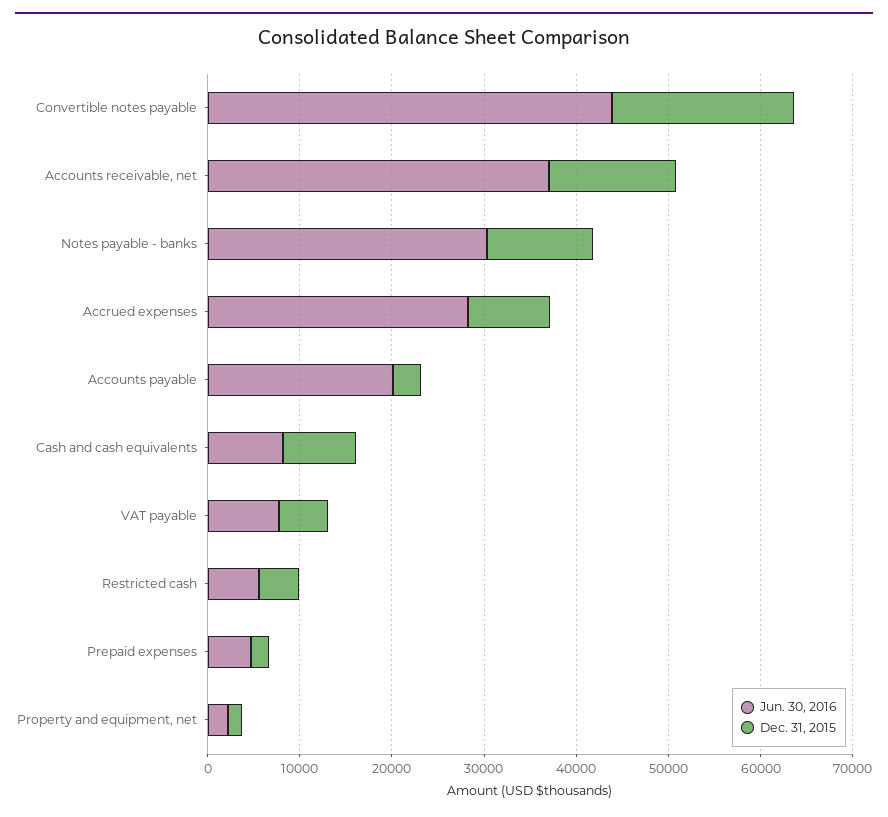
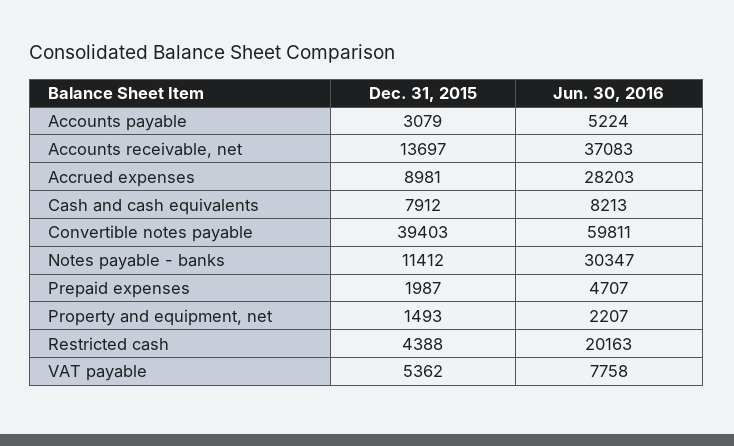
  {
    "Jun. 30, 2016": {
-     "Convertible notes payable": 44000,
+     "Convertible notes payable": 59811,
      "Accounts receivable, net": 37083,
      "Notes payable - banks": 30347,
      "Accrued expenses": 28203,
-     "Accounts payable": 20000,
+     "Accounts payable": 5224,
      "Cash and cash equivalents": 8213,
      "VAT payable": 7758,
-     "Restricted cash": 6000,
+     "Restricted cash": 20163,
      "Prepaid expenses": 4707,
      "Property and equipment, net": 2207
    },
    "Dec. 31, 2015": {
-     "Convertible notes payable": 20000,
+     "Convertible notes payable": 39403,
      "Accounts receivable, net": 13697,
      "Notes payable - banks": 11412,
      "Accrued expenses": 8981,
      "Accounts payable": 3079,
      "Cash and cash equivalents": 7912,
      "VAT payable": 5362,
      "Restricted cash": 4388,
      "Prepaid expenses": 1987,
      "Property and equipment, net": 1493
    }
  }

